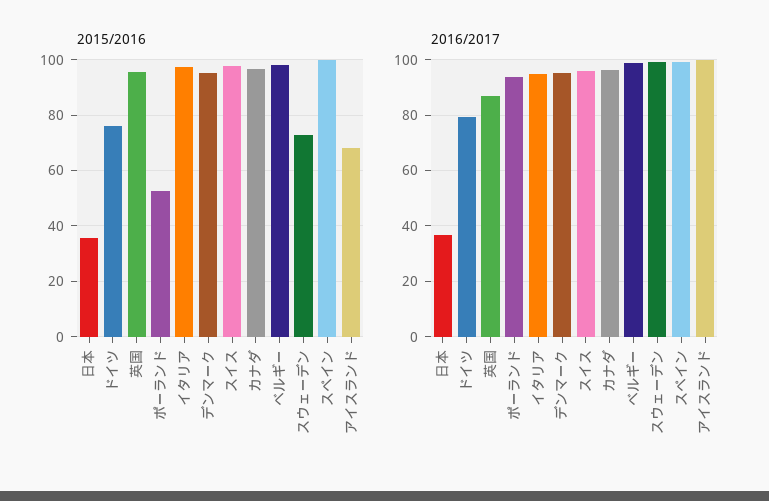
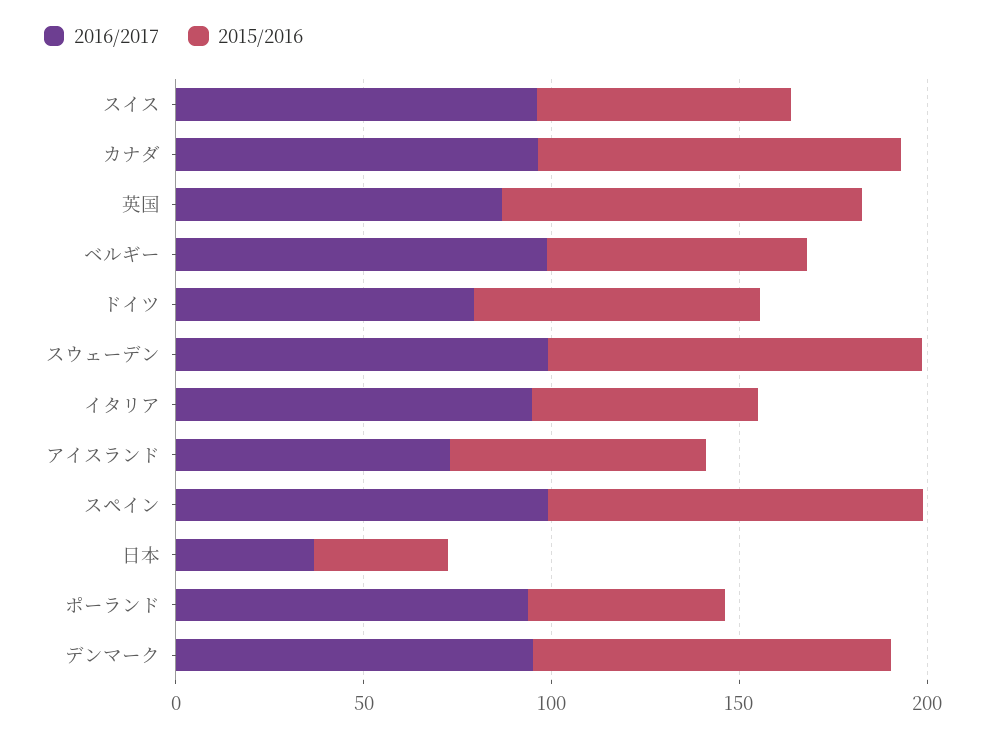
  {
    "2015/2016": {
      "日本": 35,
      "ドイツ": 75,
      "英国": 95,
      "ポーランド": 52.5,
-     "イタリア": 97.5,
+     "イタリア": 60,
      "デンマーク": 95,
-     "スイス": 97.5,
+     "スイス": 70,
      "カナダ": 97.5,
-     "ベルギー": 97.5,
+     "ベルギー": 70,
-     "スウェーデン": 72.5,
+     "スウェーデン": 100,
      "スペイン": 100,
      "アイスランド": 67.5
    },
    "2016/2017": {
      "日本": 37.5,
      "ドイツ": 80,
      "英国": 87.5,
      "ポーランド": 95,
      "イタリア": 95,
      "デンマーク": 95,
      "スイス": 95,
      "カナダ": 97.5,
      "ベルギー": 97.5,
      "スウェーデン": 100,
      "スペイン": 100,
-     "アイスランド": 100
+     "アイスランド": 70
    }
  }

